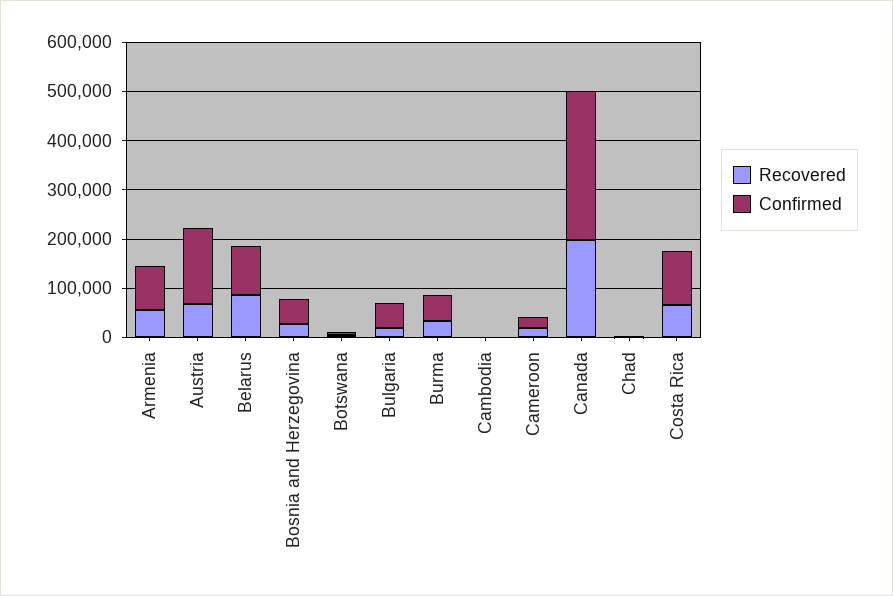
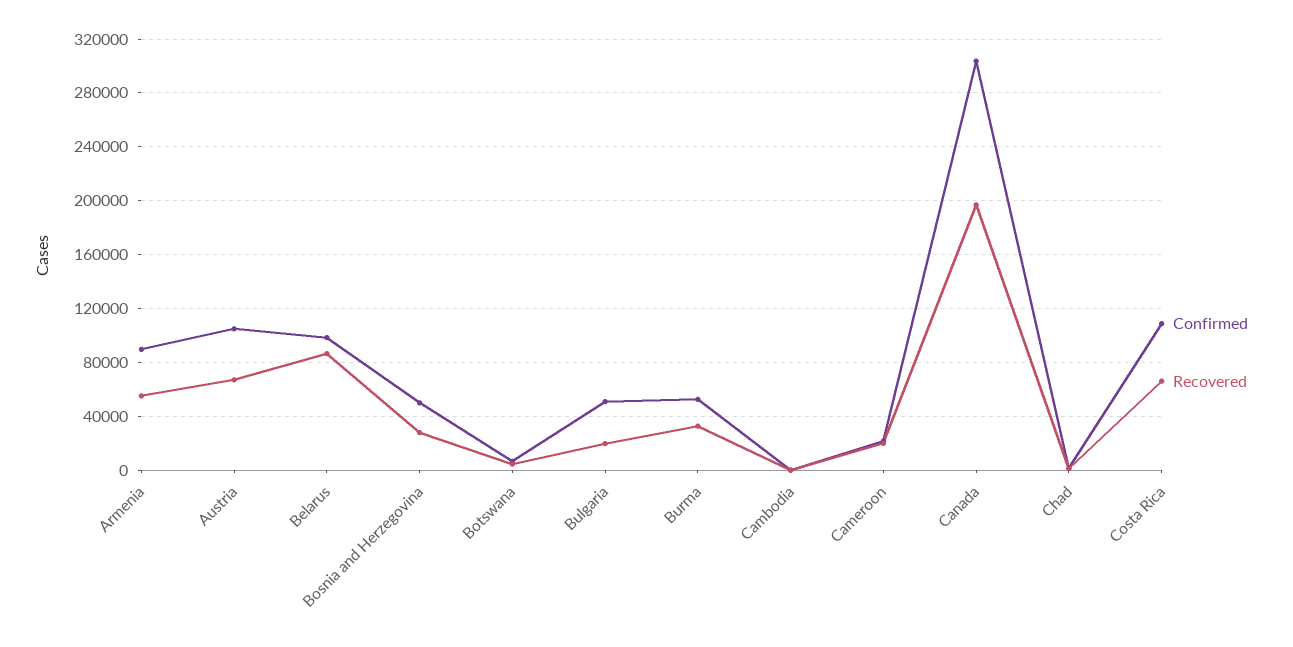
  {
    "Recovered": {
      "Armenia": 55000,
      "Austria": 65000,
      "Belarus": 85000,
      "Bosnia and Herzegovina": 30000,
      "Botswana": 5000,
      "Bulgaria": 20000,
      "Burma": 35000,
      "Cambodia": 0,
      "Cameroon": 20000,
      "Canada": 195000,
      "Chad": 0,
      "Costa Rica": 65000
    },
    "Confirmed": {
      "Armenia": 90000,
-     "Austria": 160000,
+     "Austria": 105000,
      "Belarus": 100000,
      "Bosnia and Herzegovina": 50000,
      "Botswana": 5000,
      "Bulgaria": 50000,
      "Burma": 55000,
      "Cambodia": 0,
      "Cameroon": 20000,
      "Canada": 305000,
      "Chad": 0,
      "Costa Rica": 110000
    }
  }

